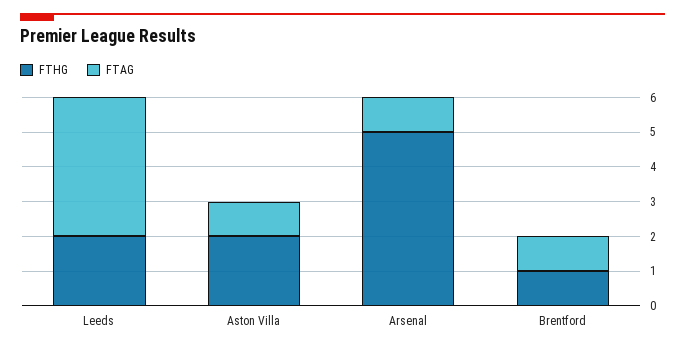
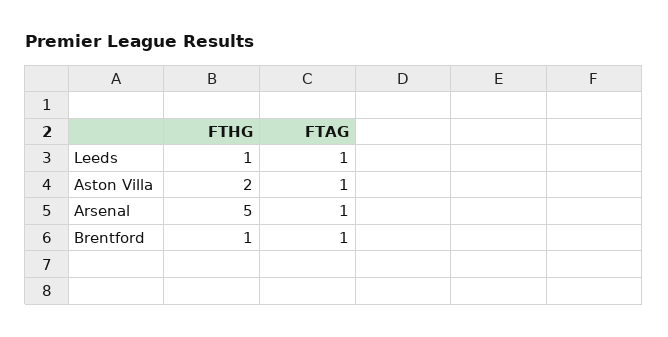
  {
    "FTHG": {
-     "Leeds": 2,
+     "Leeds": 1,
      "Aston Villa": 2,
      "Arsenal": 5,
      "Brentford": 1
    },
    "FTAG": {
-     "Leeds": 4,
+     "Leeds": 1,
      "Aston Villa": 1,
      "Arsenal": 1,
      "Brentford": 1
    }
  }

